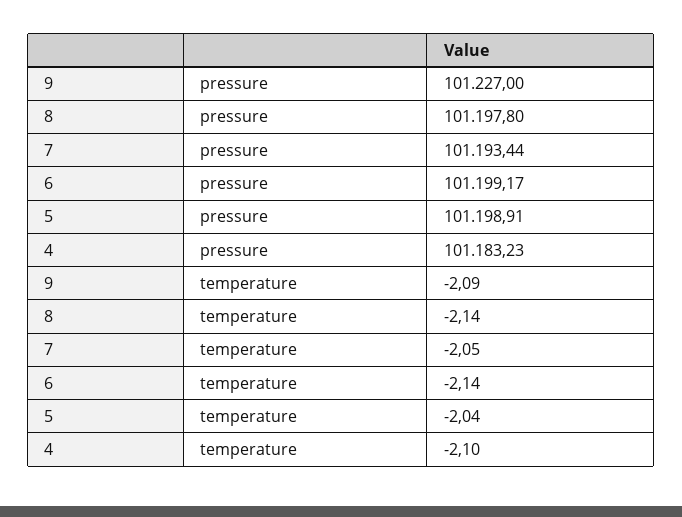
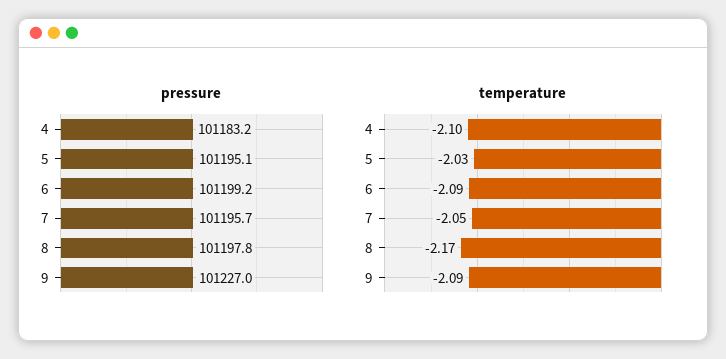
  {
    "pressure": {
      "9": 101227,
      "8": 101197.8,
-     "7": 101193.44,
+     "7": 101195.7,
      "6": 101199.17,
-     "5": 101198.91,
+     "5": 101195.1,
      "4": 101183.23
    },
    "temperature": {
      "9": -2.09,
-     "8": -2.14,
+     "8": -2.17,
      "7": -2.05,
-     "6": -2.14,
+     "6": -2.09,
-     "5": -2.04,
+     "5": -2.03,
      "4": -2.1
    }
  }

